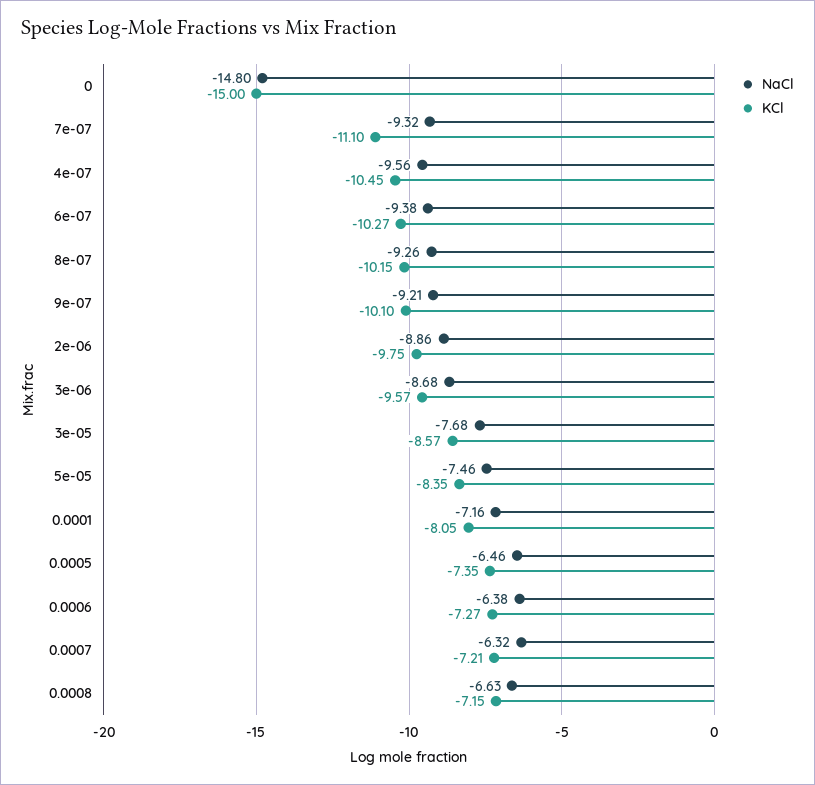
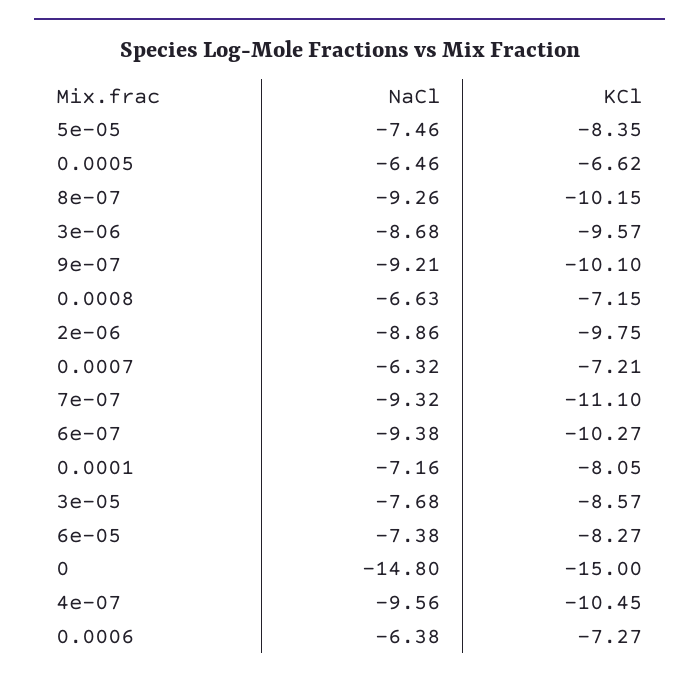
  {
    "NaCl": {
      "0": -14.8,
      "7e-07": -9.32,
      "4e-07": -9.56,
      "6e-07": -9.38,
      "8e-07": -9.26,
      "9e-07": -9.21,
      "2e-06": -8.86,
      "3e-06": -8.68,
      "3e-05": -7.68,
      "5e-05": -7.46,
      "0.0001": -7.16,
      "0.0005": -6.46,
      "0.0006": -6.38,
      "0.0007": -6.32,
-     "0.0008": -6.63
+     "0.0008": -6.63,
+     "6e-05": -7.38
    },
    "KCl": {
      "0": -15,
      "7e-07": -11.1,
      "4e-07": -10.45,
      "6e-07": -10.27,
      "8e-07": -10.15,
      "9e-07": -10.1,
      "2e-06": -9.75,
      "3e-06": -9.57,
      "3e-05": -8.57,
      "5e-05": -8.35,
      "0.0001": -8.05,
-     "0.0005": -7.35,
+     "0.0005": -6.62,
      "0.0006": -7.27,
      "0.0007": -7.21,
-     "0.0008": -7.15
+     "0.0008": -7.15,
+     "6e-05": -8.27
    }
  }

